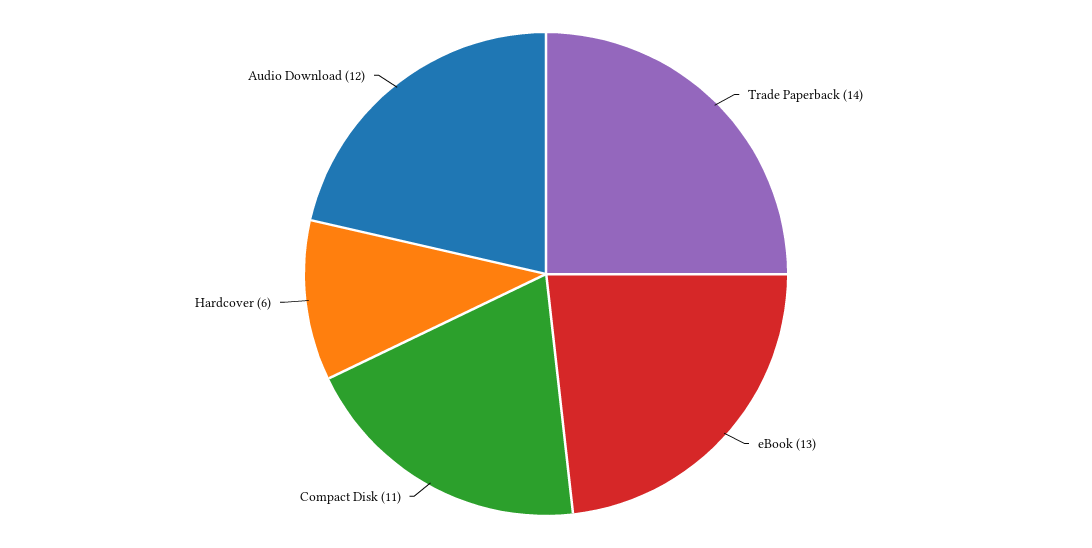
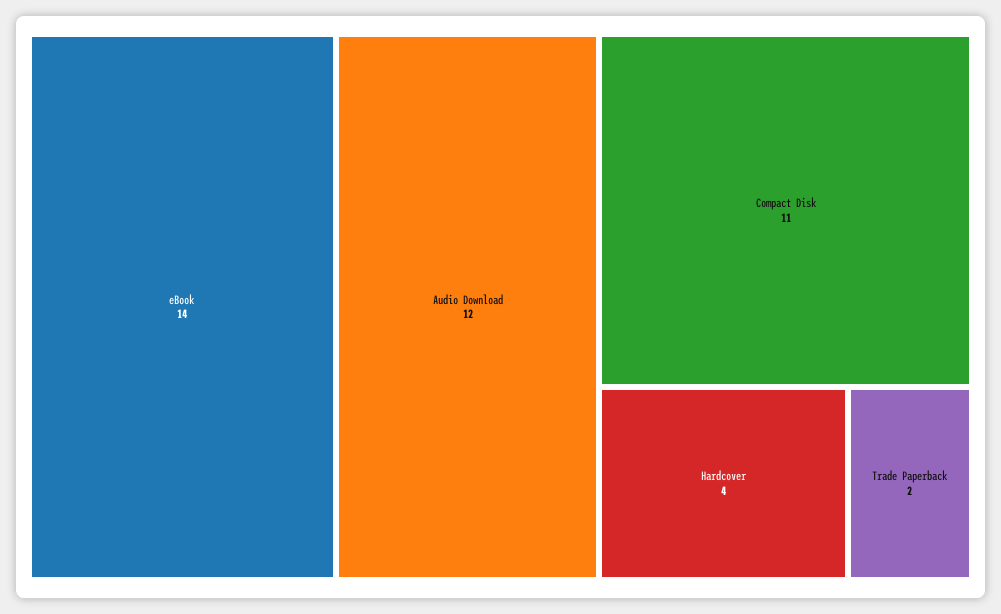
  {
-   "Trade Paperback": 14,
+   "Trade Paperback": 2,
-   "eBook": 13,
+   "eBook": 14,
    "Compact Disk": 11,
-   "Hardcover": 6,
+   "Hardcover": 4,
    "Audio Download": 12
  }

